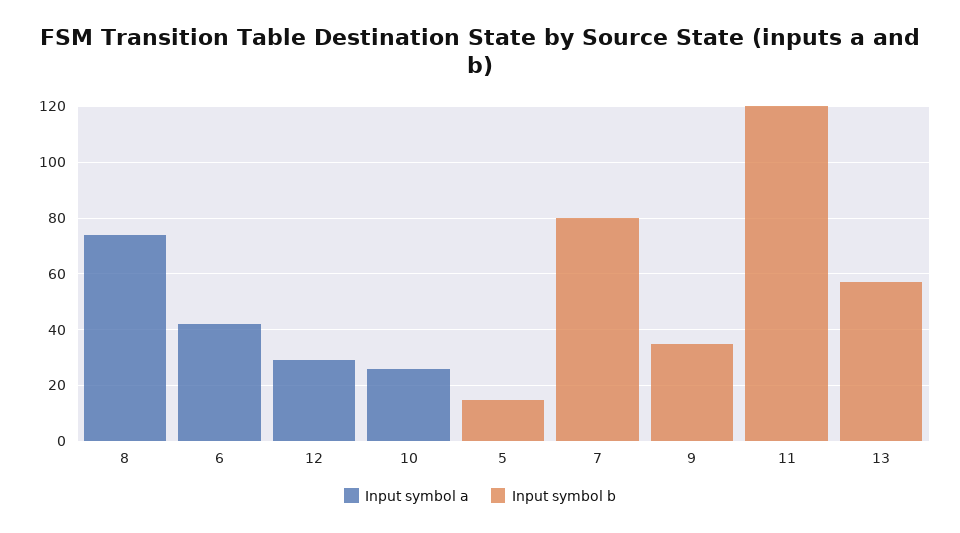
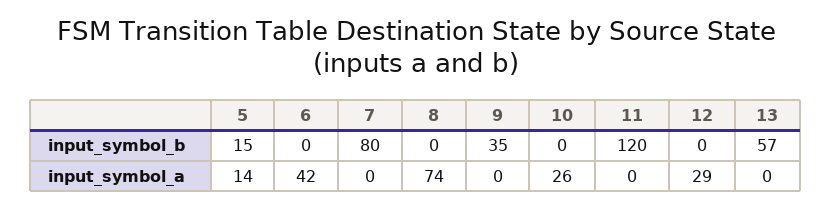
  {
    "Input symbol a": {
      "8": 74,
      "6": 42,
      "12": 29,
      "10": 26,
-     "5": 0,
+     "5": 14,
      "7": 0,
      "9": 0,
      "11": 0,
      "13": 0
    },
    "Input symbol b": {
      "8": 0,
      "6": 0,
      "12": 0,
      "10": 0,
      "5": 15,
      "7": 80,
      "9": 35,
      "11": 120,
      "13": 57
    }
  }

